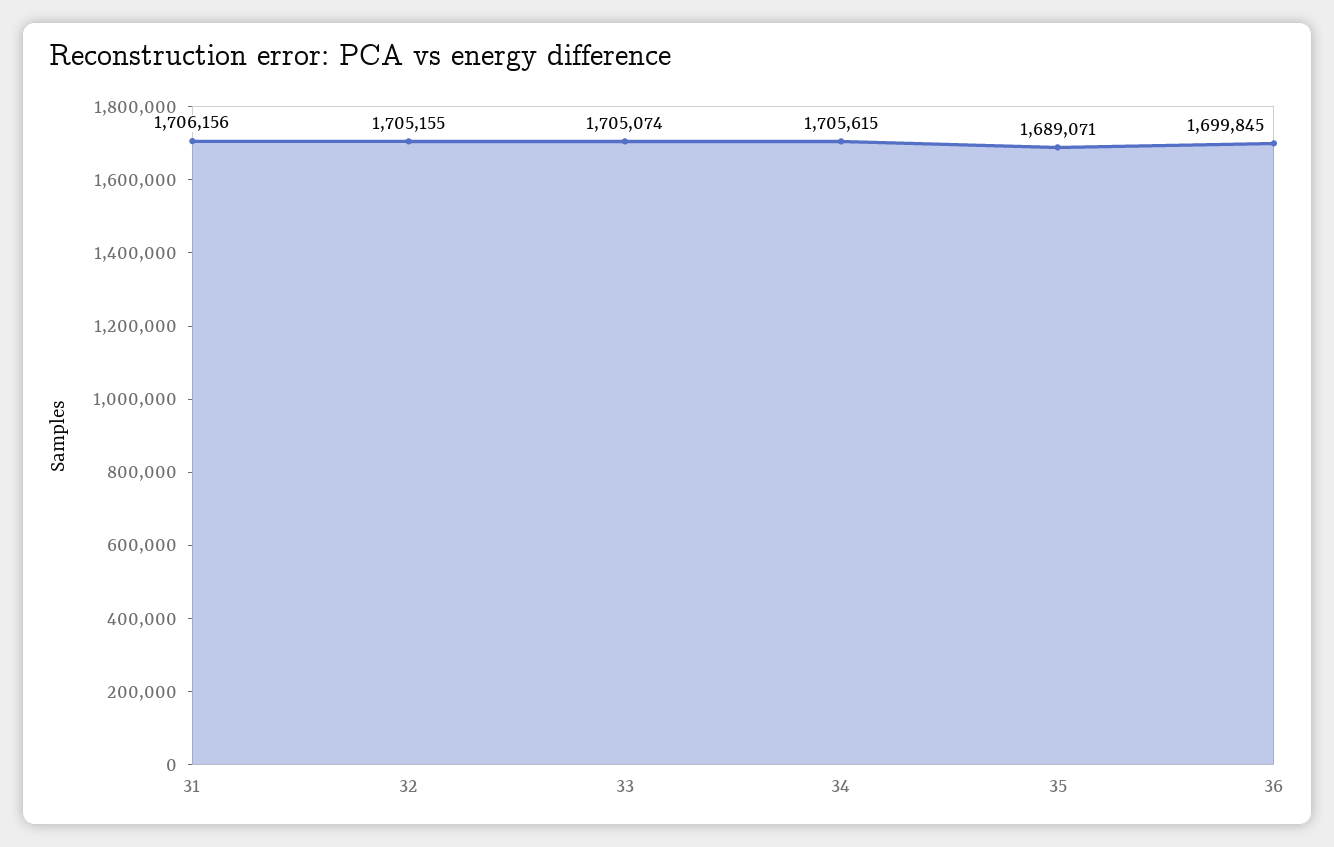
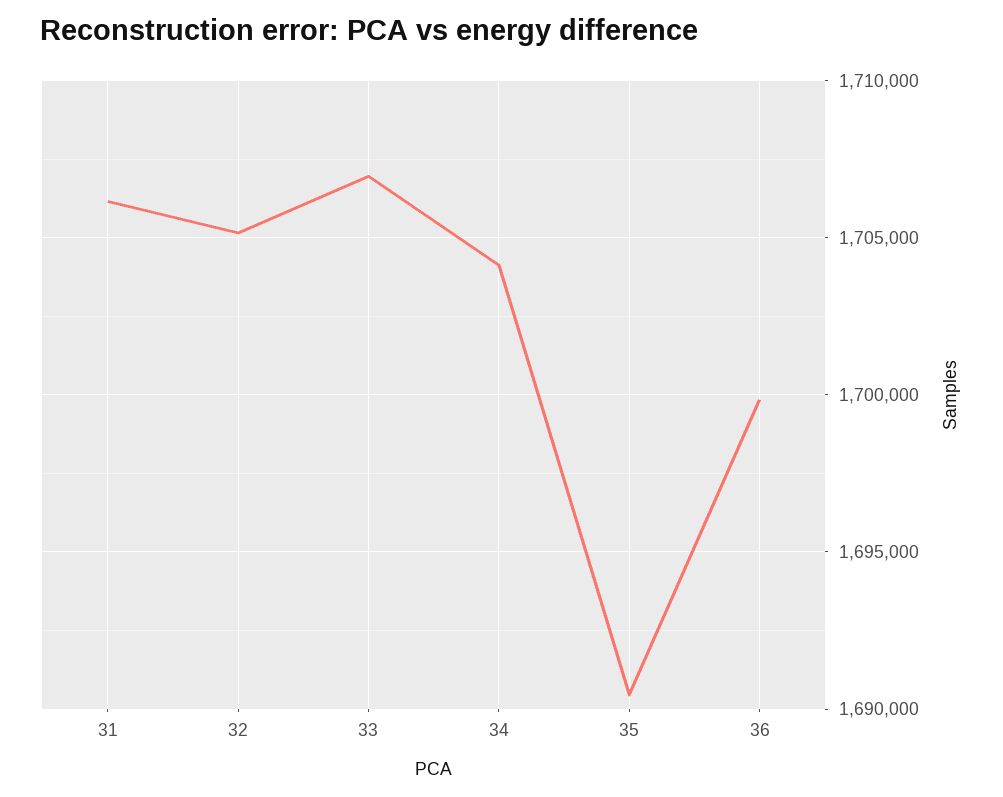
  {
    "31": 1706156,
    "32": 1705155,
-   "33": 1705074,
+   "33": 1707000,
-   "34": 1705615,
+   "34": 1704000,
-   "35": 1689071,
+   "35": 1690500,
    "36": 1699845
  }

